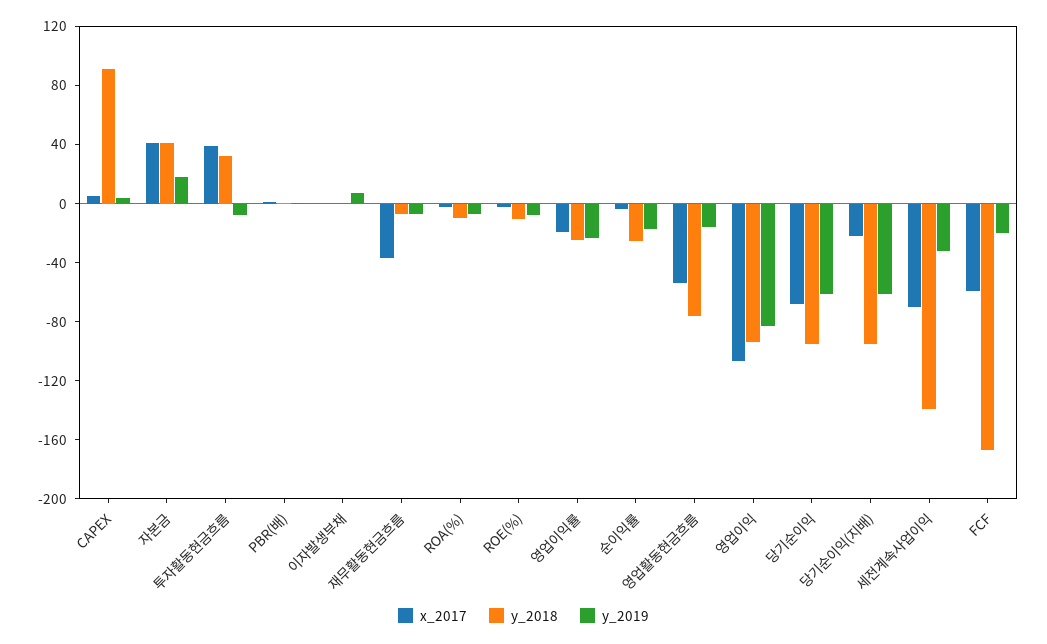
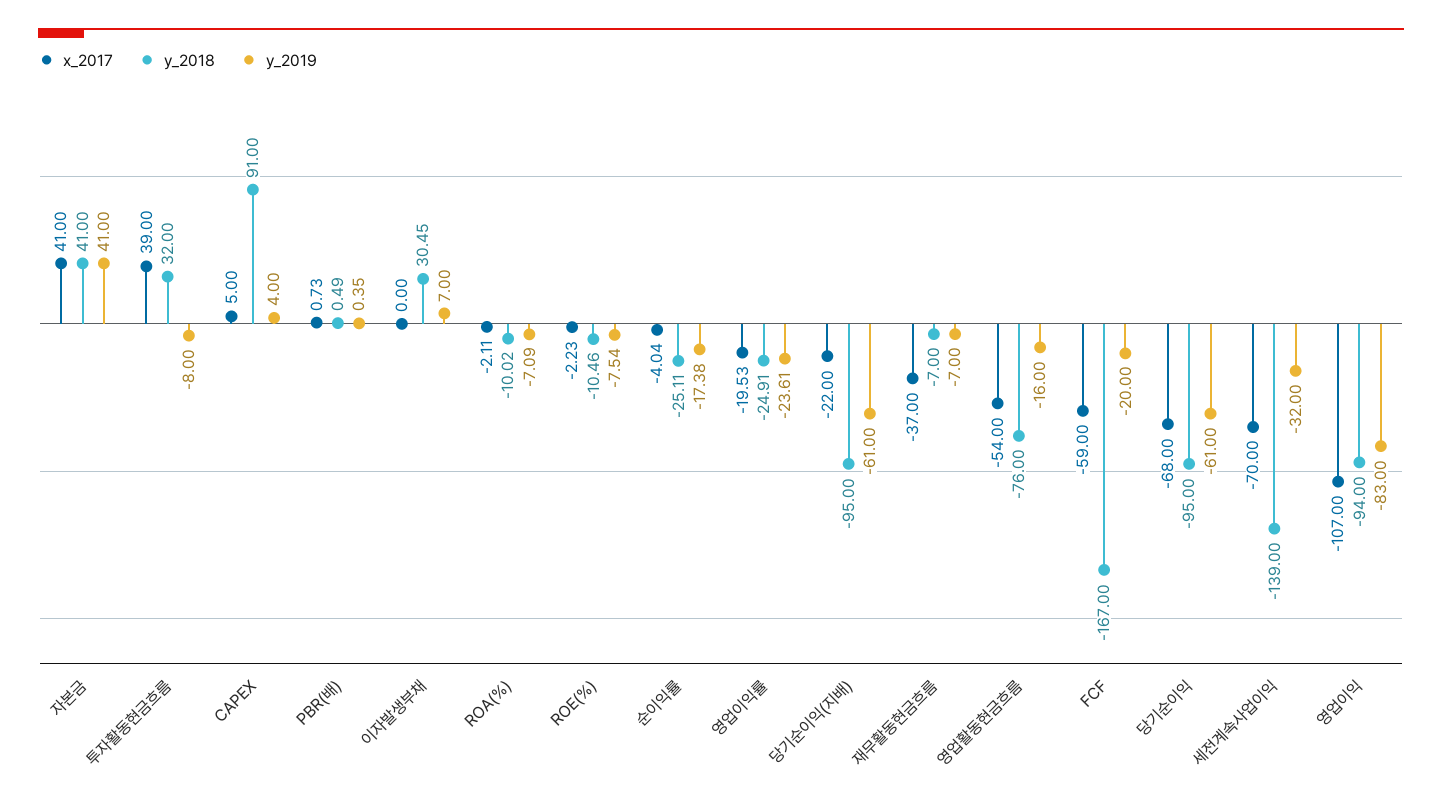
  {
    "x_2017": {
      "CAPEX": 5,
      "자본금": 41,
      "투자활동현금흐름": 39,
      "PBR(배)": 0.73,
      "이자발생부채": 0,
      "재무활동현금흐름": -37,
      "ROA(%)": -2.11,
      "ROE(%)": -2.23,
      "영업이익률": -19.53,
      "순이익률": -4.04,
      "영업활동현금흐름": -54,
      "영업이익": -107,
      "당기순이익": -68,
      "당기순이익(지배)": -22,
      "세전계속사업이익": -70,
      "FCF": -59
    },
    "y_2018": {
      "CAPEX": 91,
      "자본금": 41,
      "투자활동현금흐름": 32,
      "PBR(배)": 0.49,
-     "이자발생부채": 0,
+     "이자발생부채": 30.45,
      "재무활동현금흐름": -7,
      "ROA(%)": -10.02,
      "ROE(%)": -10.46,
      "영업이익률": -24.91,
      "순이익률": -25.11,
      "영업활동현금흐름": -76,
      "영업이익": -94,
      "당기순이익": -95,
      "당기순이익(지배)": -95,
      "세전계속사업이익": -139,
      "FCF": -167
    },
    "y_2019": {
      "CAPEX": 4,
-     "자본금": 20,
+     "자본금": 41,
      "투자활동현금흐름": -8,
      "PBR(배)": 0.35,
      "이자발생부채": 7,
      "재무활동현금흐름": -7,
      "ROA(%)": -7.09,
      "ROE(%)": -7.54,
      "영업이익률": -23.61,
      "순이익률": -17.38,
      "영업활동현금흐름": -16,
      "영업이익": -83,
      "당기순이익": -61,
      "당기순이익(지배)": -61,
      "세전계속사업이익": -32,
      "FCF": -20
    }
  }

